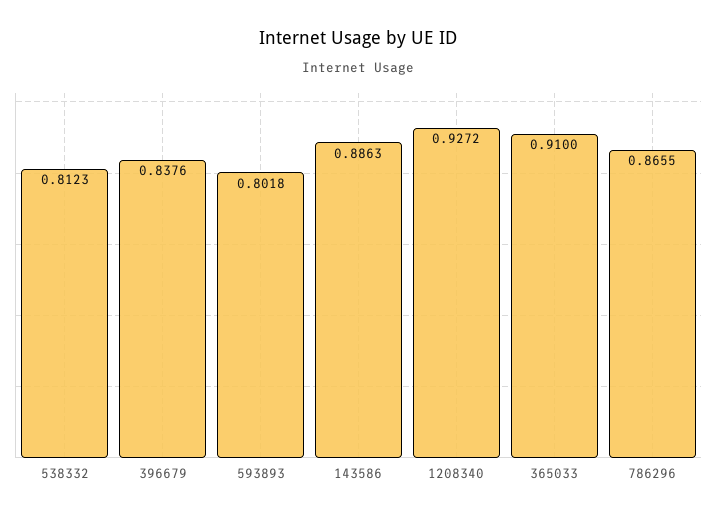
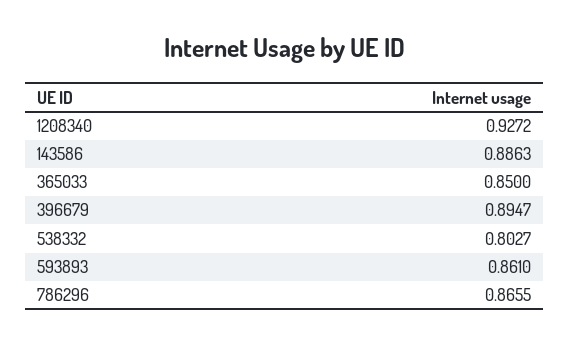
  {
-   "538332": 0.8123,
+   "538332": 0.8027,
-   "396679": 0.8376,
+   "396679": 0.8947,
-   "593893": 0.8018,
+   "593893": 0.861,
    "143586": 0.8863,
    "1208340": 0.9272,
-   "365033": 0.91,
+   "365033": 0.85,
    "786296": 0.8655
  }

